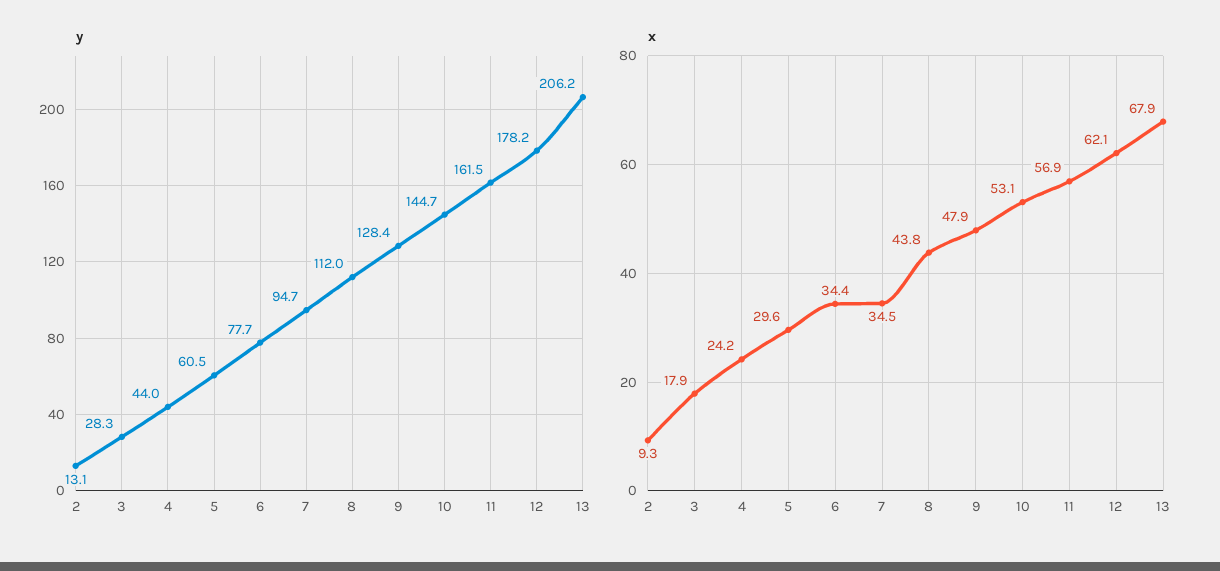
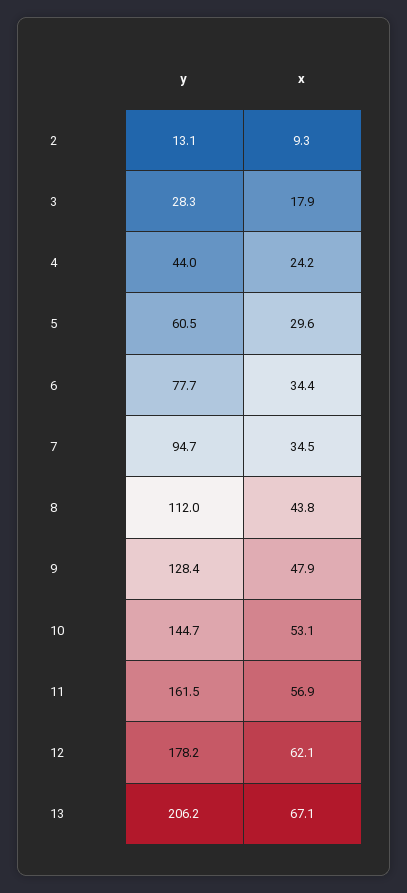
  {
    "y": {
      "2": 13.1,
      "3": 28.3,
      "4": 44,
      "5": 60.5,
      "6": 77.7,
      "7": 94.7,
      "8": 112,
      "9": 128.4,
      "10": 144.7,
      "11": 161.5,
      "12": 178.2,
      "13": 206.2
    },
    "x": {
      "2": 9.3,
      "3": 17.9,
      "4": 24.2,
      "5": 29.6,
      "6": 34.4,
      "7": 34.5,
      "8": 43.8,
      "9": 47.9,
      "10": 53.1,
      "11": 56.9,
      "12": 62.1,
-     "13": 67.9
+     "13": 67.1
    }
  }

